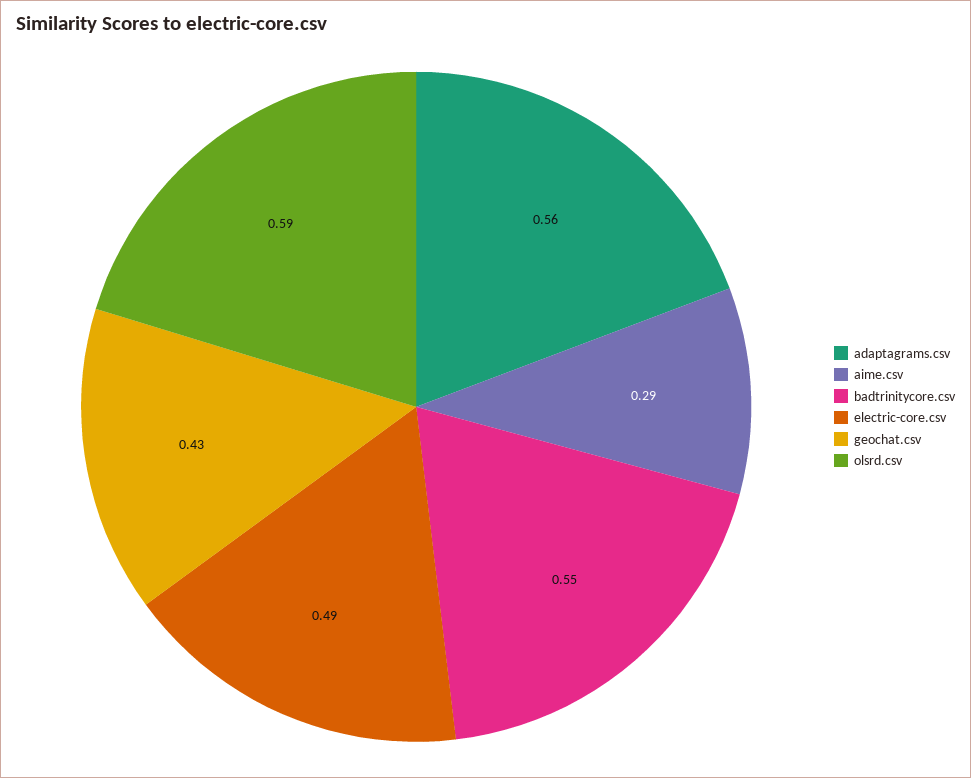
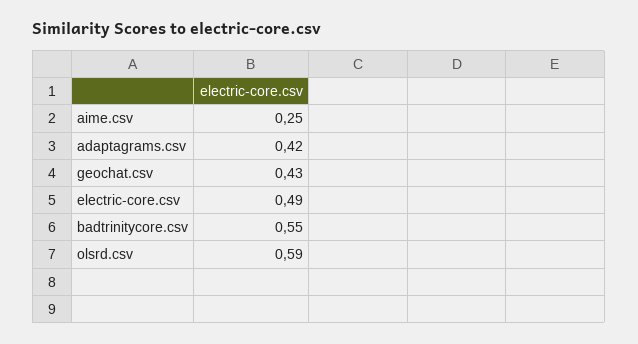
  {
-   "adaptagrams.csv": 0.56,
+   "adaptagrams.csv": 0.42,
-   "aime.csv": 0.29,
+   "aime.csv": 0.25,
    "badtrinitycore.csv": 0.55,
    "electric-core.csv": 0.49,
    "geochat.csv": 0.43,
    "olsrd.csv": 0.59
  }

